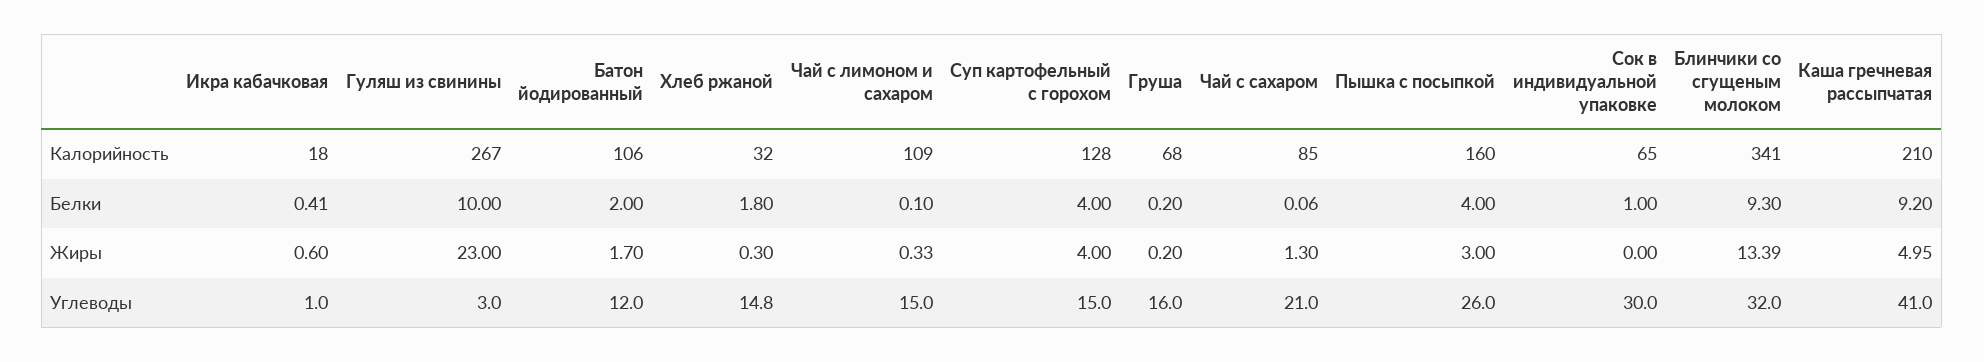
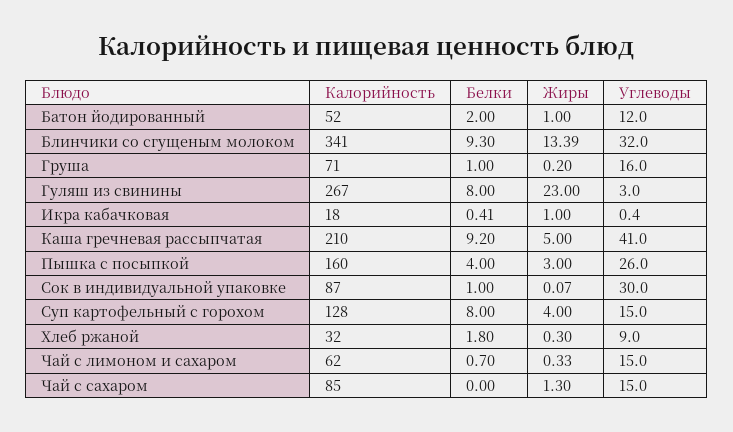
  {
    "Икра кабачковая": {
      "Калорийность": 18,
      "Белки": 0.41,
-     "Жиры": 0.6,
+     "Жиры": 1,
-     "Углеводы": 1
+     "Углеводы": 0.4
    },
    "Гуляш из свинины": {
      "Калорийность": 267,
-     "Белки": 10,
+     "Белки": 8,
      "Жиры": 23,
      "Углеводы": 3
    },
    "Батон йодированный": {
-     "Калорийность": 106,
+     "Калорийность": 52,
      "Белки": 2,
-     "Жиры": 1.7,
+     "Жиры": 1,
      "Углеводы": 12
    },
    "Хлеб ржаной": {
      "Калорийность": 32,
      "Белки": 1.8,
      "Жиры": 0.3,
-     "Углеводы": 14.8
+     "Углеводы": 9
    },
    "Чай с лимоном и сахаром": {
-     "Калорийность": 109,
+     "Калорийность": 62,
-     "Белки": 0.1,
+     "Белки": 0.7,
      "Жиры": 0.33,
      "Углеводы": 15
    },
    "Суп картофельный с горохом": {
      "Калорийность": 128,
-     "Белки": 4,
+     "Белки": 8,
      "Жиры": 4,
      "Углеводы": 15
    },
    "Груша": {
-     "Калорийность": 68,
+     "Калорийность": 71,
-     "Белки": 0.2,
+     "Белки": 1,
      "Жиры": 0.2,
      "Углеводы": 16
    },
    "Чай с сахаром": {
      "Калорийность": 85,
-     "Белки": 0.06,
+     "Белки": 0,
      "Жиры": 1.3,
-     "Углеводы": 21
+     "Углеводы": 15
    },
    "Пышка с посыпкой": {
      "Калорийность": 160,
      "Белки": 4,
      "Жиры": 3,
      "Углеводы": 26
    },
    "Сок в индивидуальной упаковке": {
-     "Калорийность": 65,
+     "Калорийность": 87,
      "Белки": 1,
-     "Жиры": 0,
+     "Жиры": 0.07,
      "Углеводы": 30
    },
    "Блинчики со сгущеным молоком": {
      "Калорийность": 341,
      "Белки": 9.3,
      "Жиры": 13.39,
      "Углеводы": 32
    },
    "Каша гречневая рассыпчатая": {
      "Калорийность": 210,
      "Белки": 9.2,
-     "Жиры": 4.95,
+     "Жиры": 5,
      "Углеводы": 41
    }
  }

